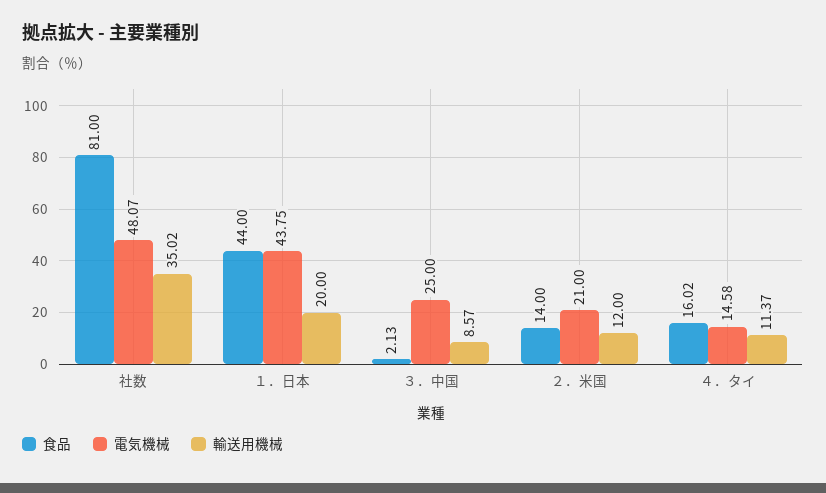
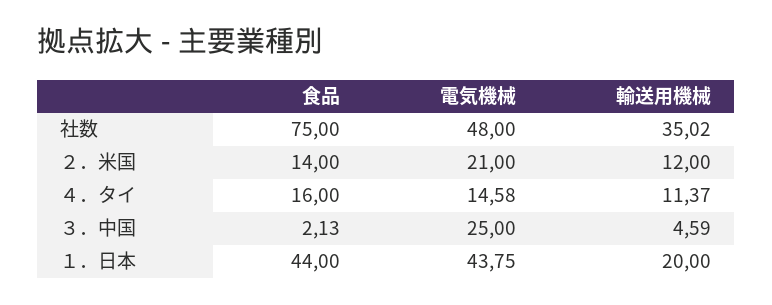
  {
    "食品": {
-     "社数": 81,
+     "社数": 75,
      "１．日本": 44,
      "３．中国": 2.13,
      "２．米国": 14,
-     "４．タイ": 16.02
+     "４．タイ": 16
    },
    "電気機械": {
-     "社数": 48.07,
+     "社数": 48,
      "１．日本": 43.75,
      "３．中国": 25,
      "２．米国": 21,
      "４．タイ": 14.58
    },
    "輸送用機械": {
      "社数": 35.02,
      "１．日本": 20,
-     "３．中国": 8.57,
+     "３．中国": 4.59,
      "２．米国": 12,
      "４．タイ": 11.37
    }
  }

